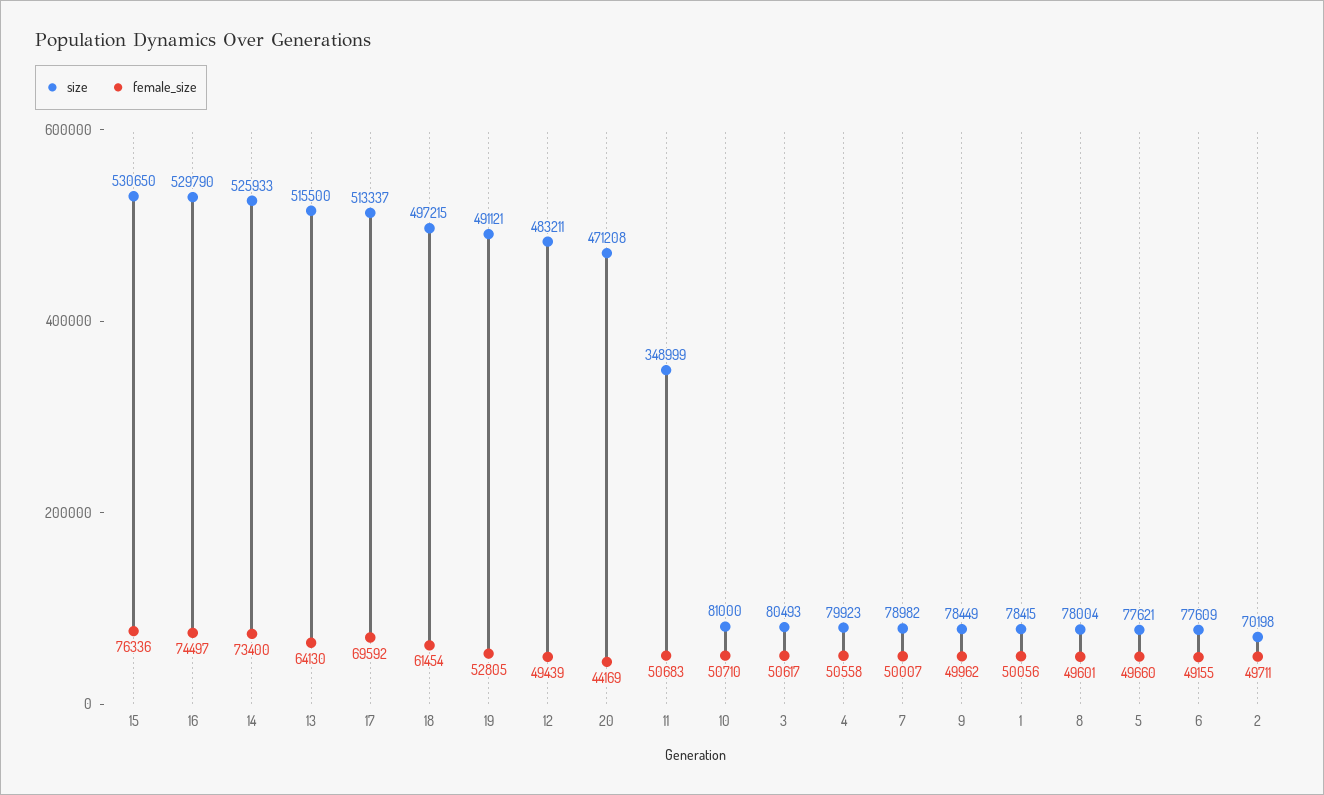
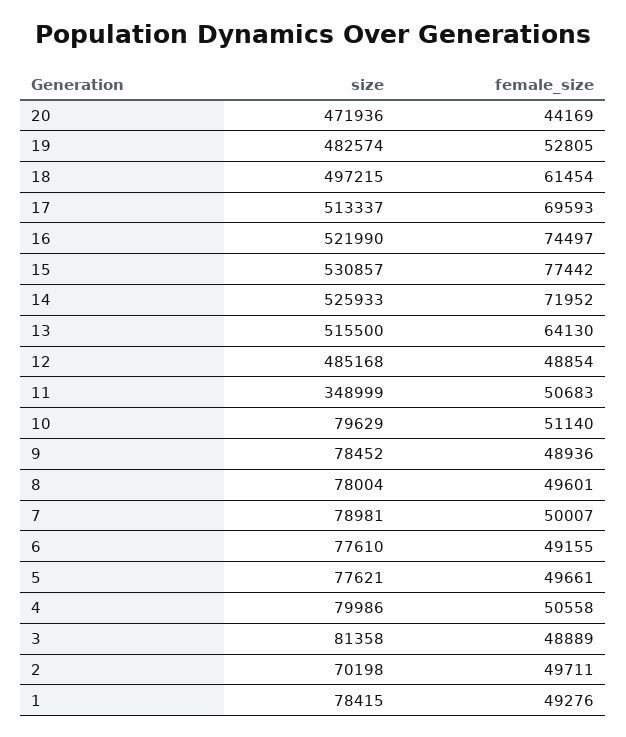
  {
    "size": {
-     "15": 530650,
+     "15": 530857,
-     "16": 529790,
+     "16": 521990,
      "14": 525933,
      "13": 515500,
      "17": 513337,
      "18": 497215,
-     "19": 491121,
+     "19": 482574,
-     "12": 483211,
+     "12": 485168,
-     "20": 471208,
+     "20": 471936,
      "11": 348999,
-     "10": 81000,
+     "10": 79629,
-     "3": 80493,
+     "3": 81358,
-     "4": 79923,
+     "4": 79986,
-     "7": 78982,
+     "7": 78981,
-     "9": 78449,
+     "9": 78452,
      "1": 78415,
      "8": 78004,
      "5": 77621,
-     "6": 77609,
+     "6": 77610,
      "2": 70198
    },
    "female_size": {
-     "15": 76336,
+     "15": 77442,
      "16": 74497,
-     "14": 73400,
+     "14": 71952,
      "13": 64130,
-     "17": 69592,
+     "17": 69593,
      "18": 61454,
      "19": 52805,
-     "12": 49439,
+     "12": 48854,
      "20": 44169,
      "11": 50683,
-     "10": 50710,
+     "10": 51140,
-     "3": 50617,
+     "3": 48889,
      "4": 50558,
      "7": 50007,
-     "9": 49962,
+     "9": 48936,
-     "1": 50056,
+     "1": 49276,
      "8": 49601,
-     "5": 49660,
+     "5": 49661,
      "6": 49155,
      "2": 49711
    }
  }

